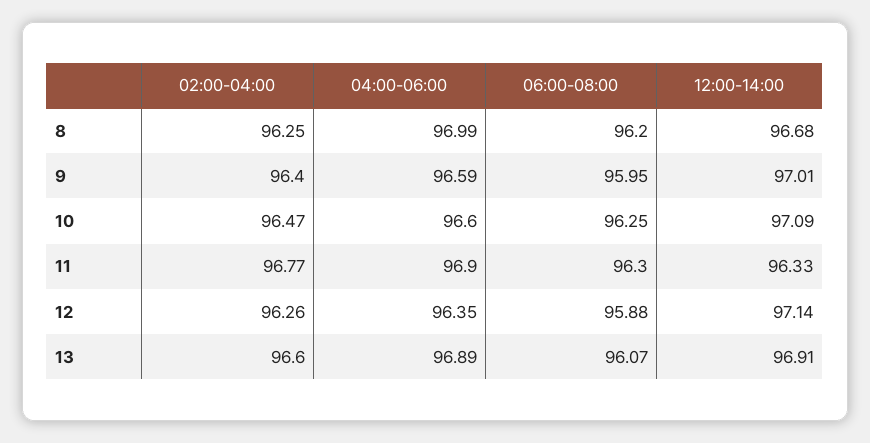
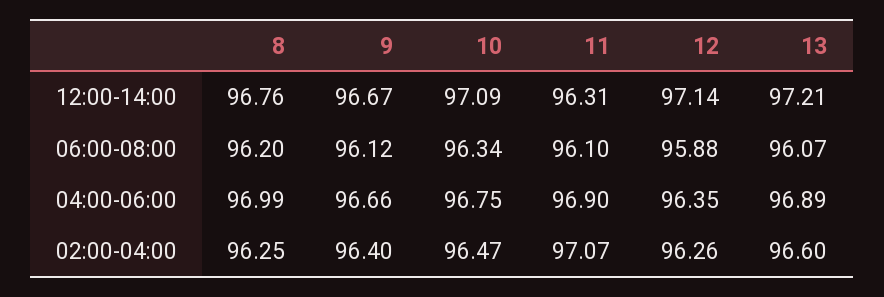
  {
    "02:00-04:00": {
      "8": 96.25,
      "9": 96.4,
      "10": 96.47,
-     "11": 96.77,
+     "11": 97.07,
      "12": 96.26,
      "13": 96.6
    },
    "04:00-06:00": {
      "8": 96.99,
-     "9": 96.59,
+     "9": 96.66,
-     "10": 96.6,
+     "10": 96.75,
      "11": 96.9,
      "12": 96.35,
      "13": 96.89
    },
    "06:00-08:00": {
      "8": 96.2,
-     "9": 95.95,
+     "9": 96.12,
-     "10": 96.25,
+     "10": 96.34,
-     "11": 96.3,
+     "11": 96.1,
      "12": 95.88,
      "13": 96.07
    },
    "12:00-14:00": {
-     "8": 96.68,
+     "8": 96.76,
-     "9": 97.01,
+     "9": 96.67,
      "10": 97.09,
-     "11": 96.33,
+     "11": 96.31,
      "12": 97.14,
-     "13": 96.91
+     "13": 97.21
    }
  }

